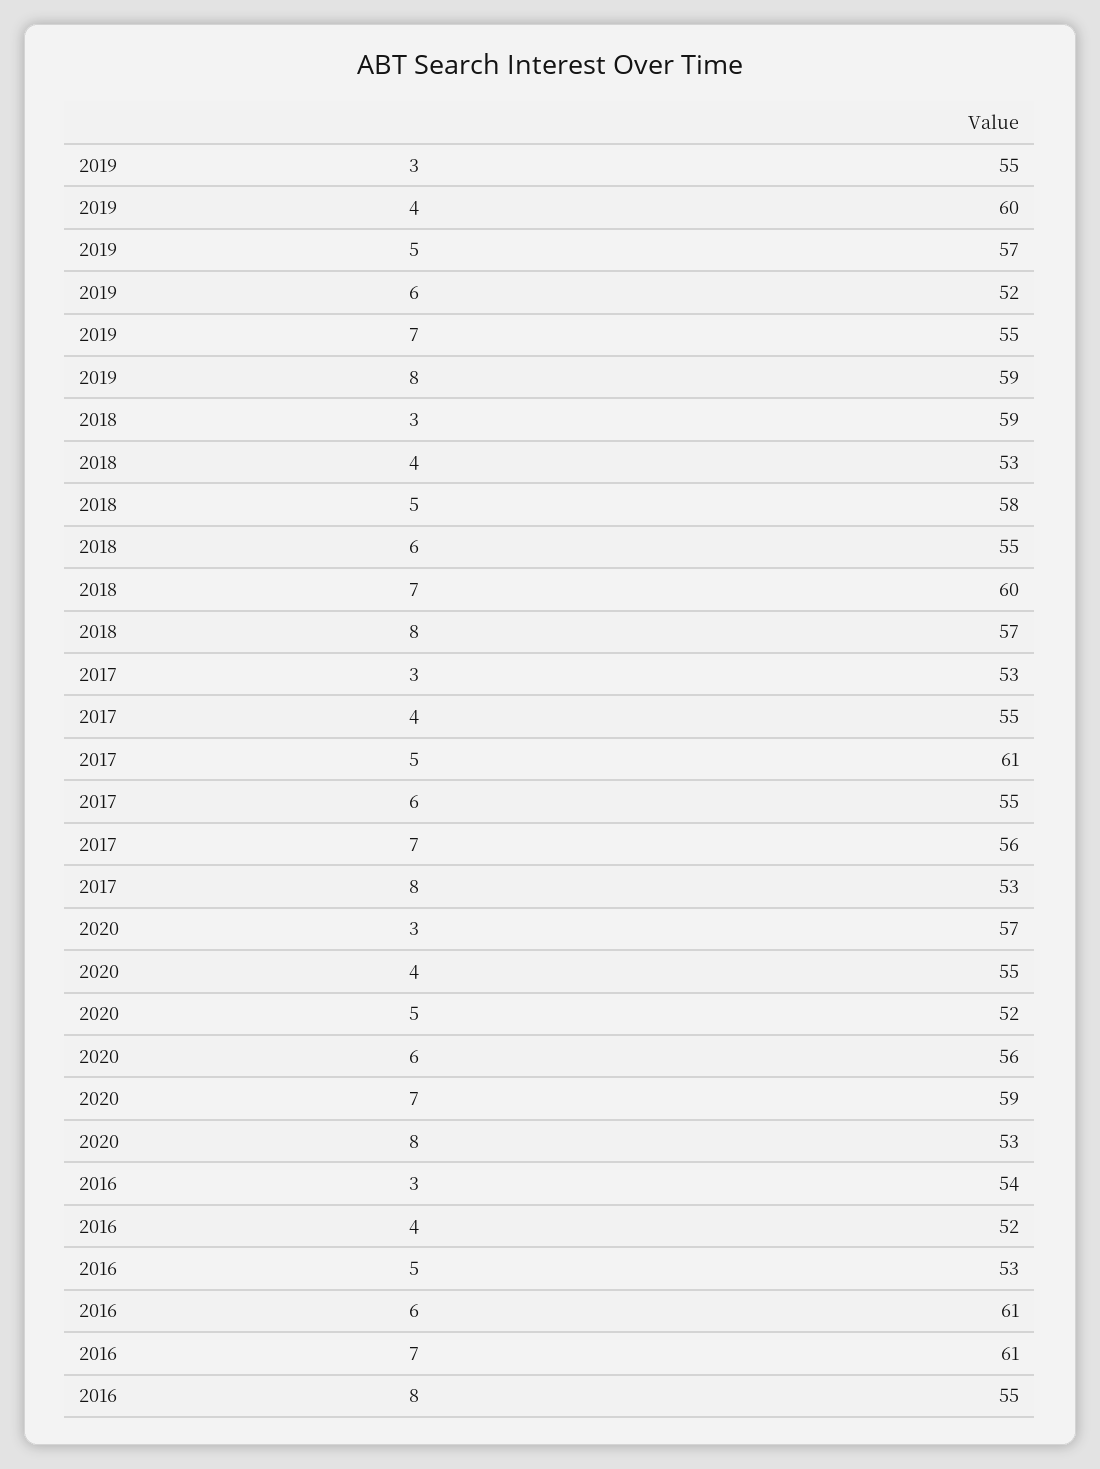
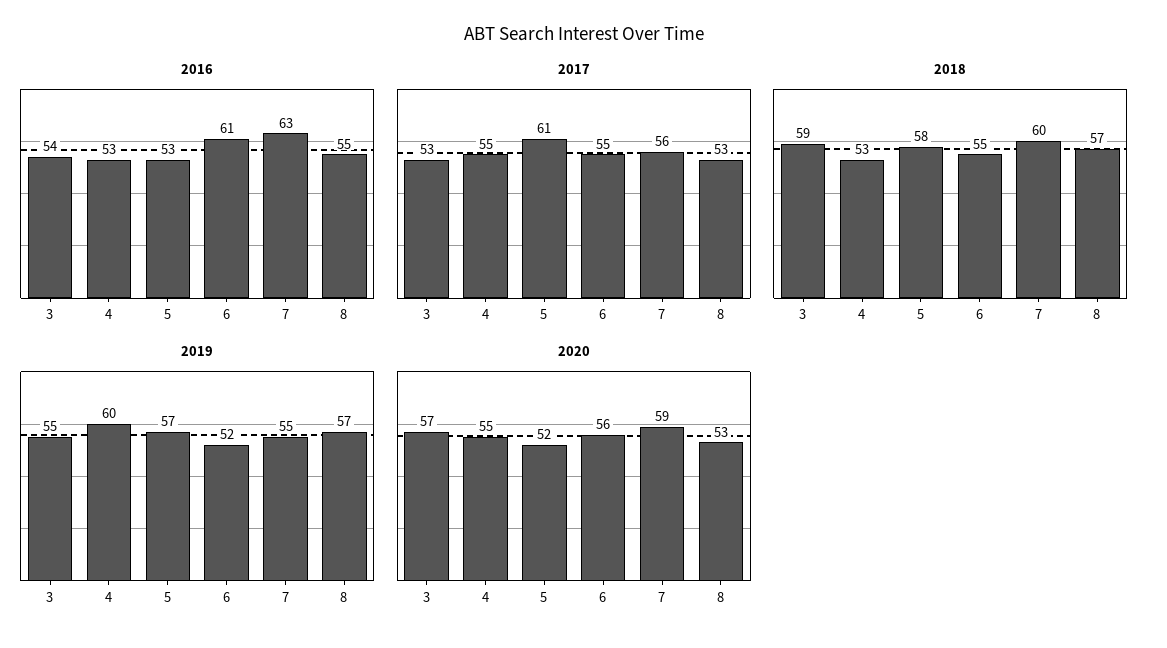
  {
    "2019": {
      "3": 55,
      "4": 60,
      "5": 57,
      "6": 52,
      "7": 55,
-     "8": 59
+     "8": 57
    },
    "2018": {
      "3": 59,
      "4": 53,
      "5": 58,
      "6": 55,
      "7": 60,
      "8": 57
    },
    "2017": {
      "3": 53,
      "4": 55,
      "5": 61,
      "6": 55,
      "7": 56,
      "8": 53
    },
    "2020": {
      "3": 57,
      "4": 55,
      "5": 52,
      "6": 56,
      "7": 59,
      "8": 53
    },
    "2016": {
      "3": 54,
-     "4": 52,
+     "4": 53,
      "5": 53,
      "6": 61,
-     "7": 61,
+     "7": 63,
      "8": 55
    }
  }

